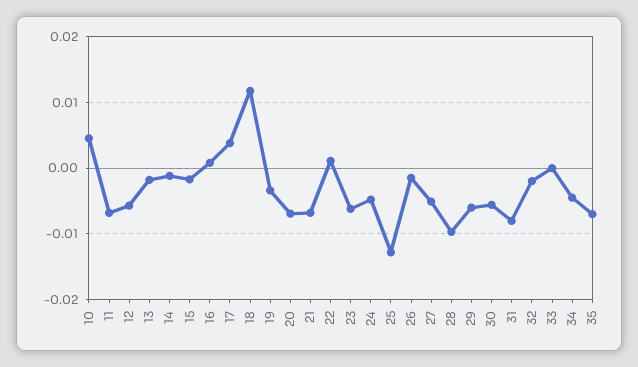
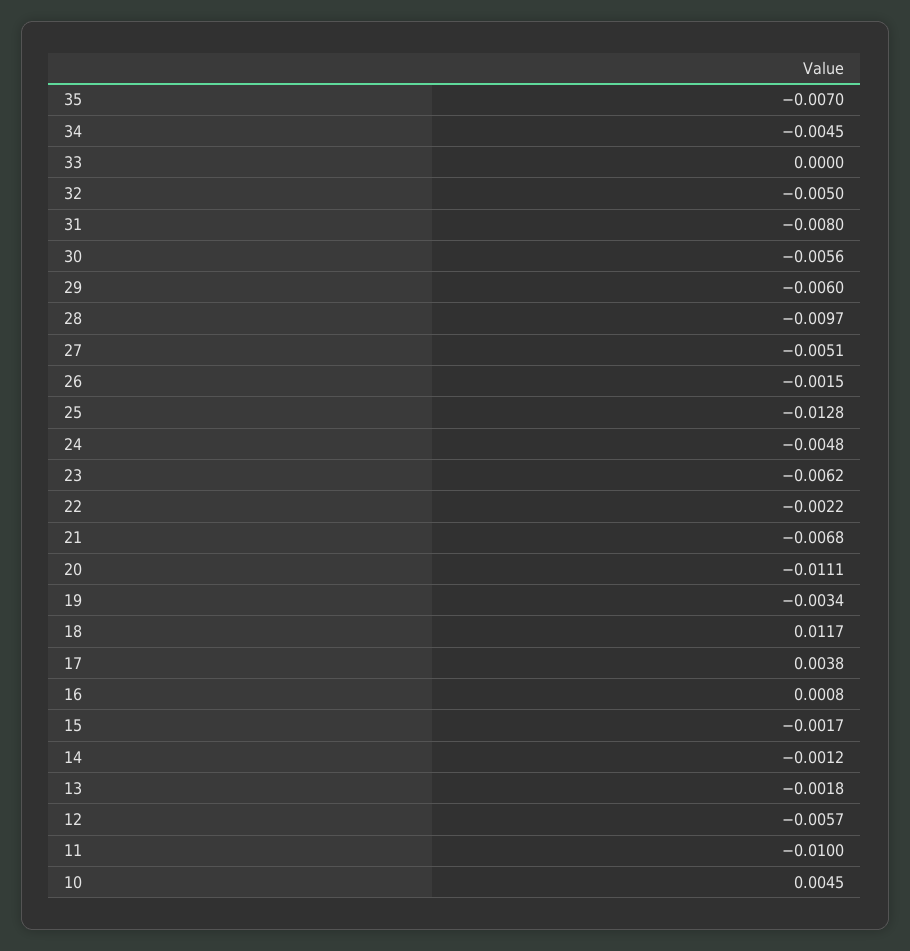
  {
    "10": 0.0045,
-   "11": -0.007,
+   "11": -0.01,
    "12": -0.0057,
    "13": -0.0018,
    "14": -0.0012,
    "15": -0.0017,
    "16": 0.0008,
    "17": 0.0038,
    "18": 0.0117,
    "19": -0.0034,
-   "20": -0.007,
+   "20": -0.0111,
    "21": -0.0068,
-   "22": 0.001,
+   "22": -0.0022,
    "23": -0.0062,
    "24": -0.0048,
    "25": -0.0128,
    "26": -0.0015,
    "27": -0.0051,
    "28": -0.0097,
    "29": -0.006,
    "30": -0.0056,
    "31": -0.008,
-   "32": -0.002,
+   "32": -0.005,
    "33": 0,
    "34": -0.0045,
    "35": -0.007
  }

